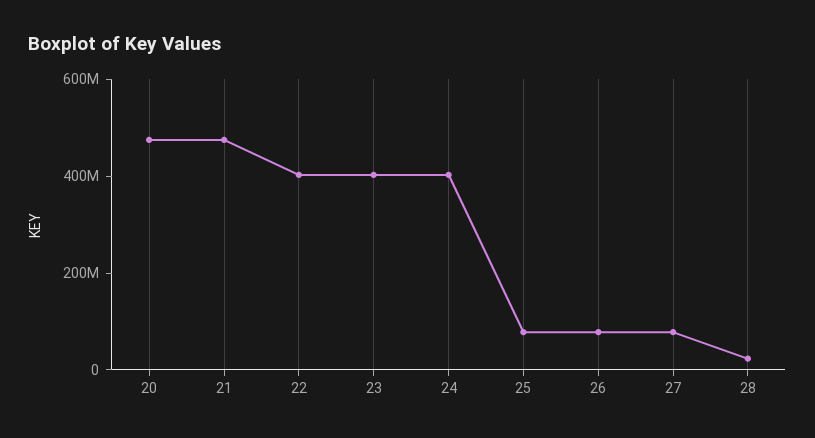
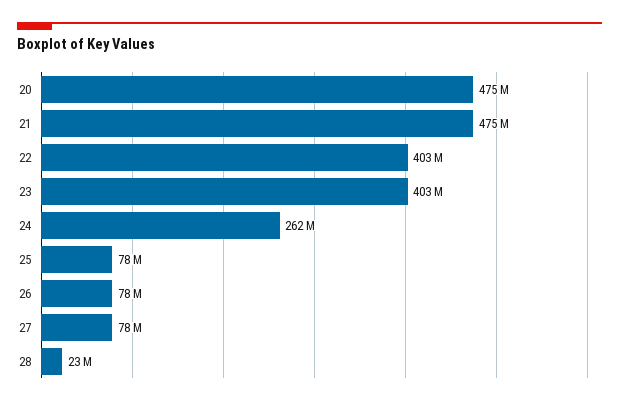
  {
    "20": 475000000,
    "21": 475000000,
    "22": 403000000,
    "23": 403000000,
-   "24": 400000000,
+   "24": 262000000,
    "25": 78000000,
    "26": 78000000,
    "27": 78000000,
    "28": 23000000
  }

